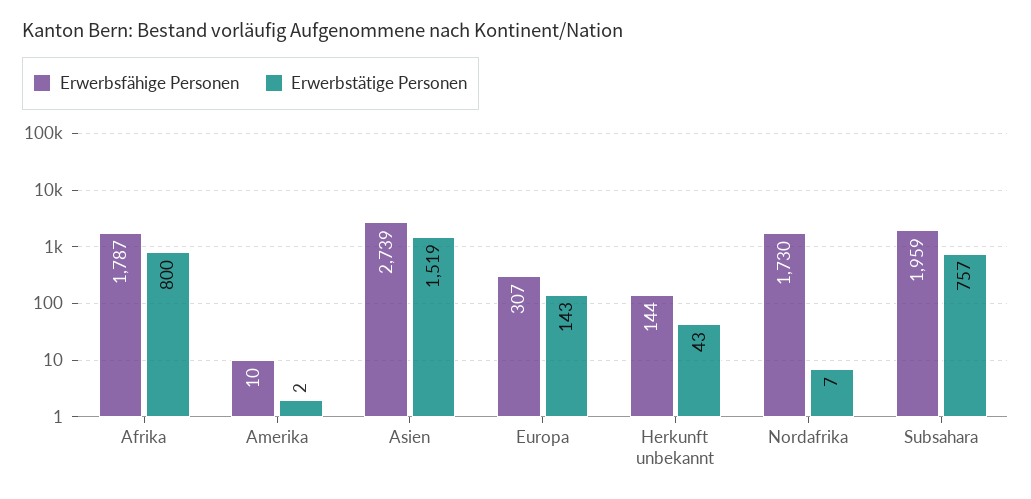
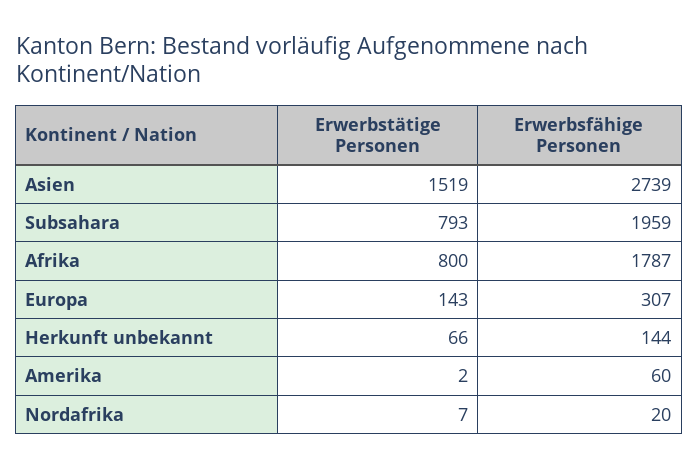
  {
    "Erwerbsfähige Personen": {
      "Afrika": 1787,
-     "Amerika": 10,
+     "Amerika": 60,
      "Asien": 2739,
      "Europa": 307,
      "Herkunft unbekannt": 144,
-     "Nordafrika": 1730,
+     "Nordafrika": 20,
      "Subsahara": 1959
    },
    "Erwerbstätige Personen": {
      "Afrika": 800,
      "Amerika": 2,
      "Asien": 1519,
      "Europa": 143,
-     "Herkunft unbekannt": 43,
+     "Herkunft unbekannt": 66,
      "Nordafrika": 7,
-     "Subsahara": 757
+     "Subsahara": 793
    }
  }

